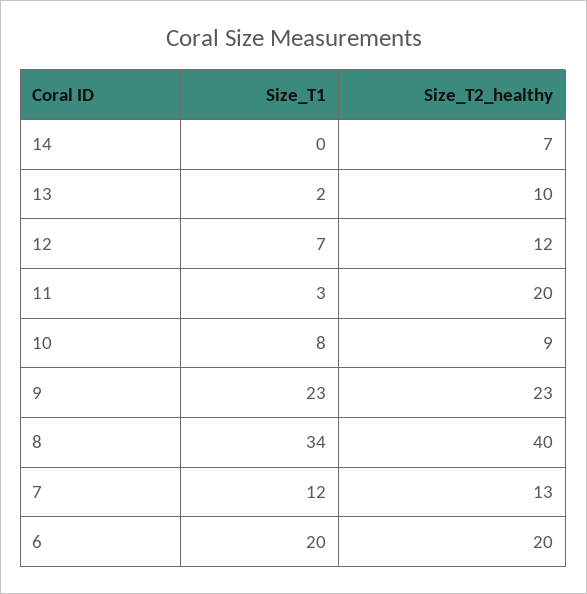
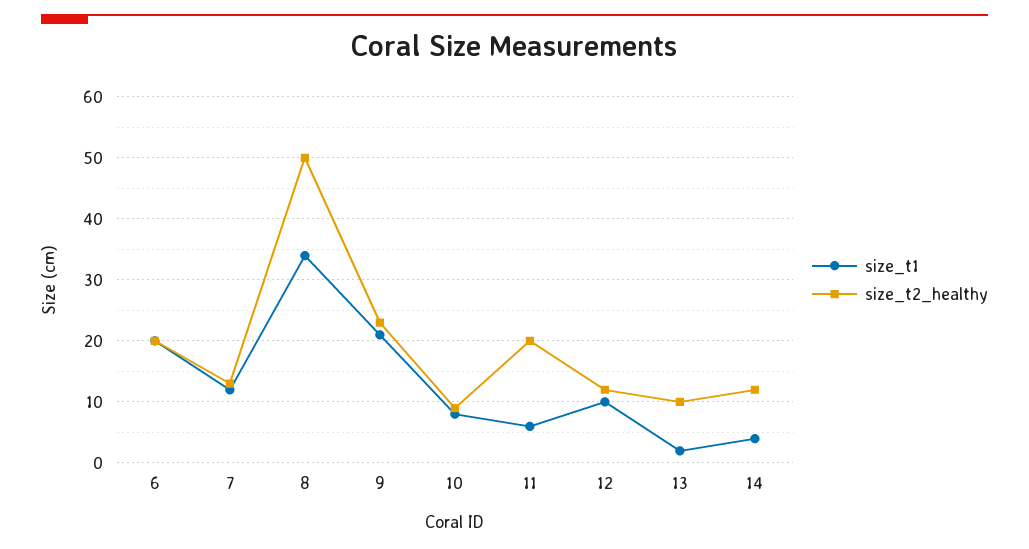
  {
    "Size_T1": {
-     "14": 0,
+     "14": 4,
      "13": 2,
-     "12": 7,
+     "12": 10,
-     "11": 3,
+     "11": 6,
      "10": 8,
-     "9": 23,
+     "9": 21,
      "8": 34,
      "7": 12,
      "6": 20
    },
    "Size_T2_healthy": {
-     "14": 7,
+     "14": 12,
      "13": 10,
      "12": 12,
      "11": 20,
      "10": 9,
      "9": 23,
-     "8": 40,
+     "8": 50,
      "7": 13,
      "6": 20
    }
  }

